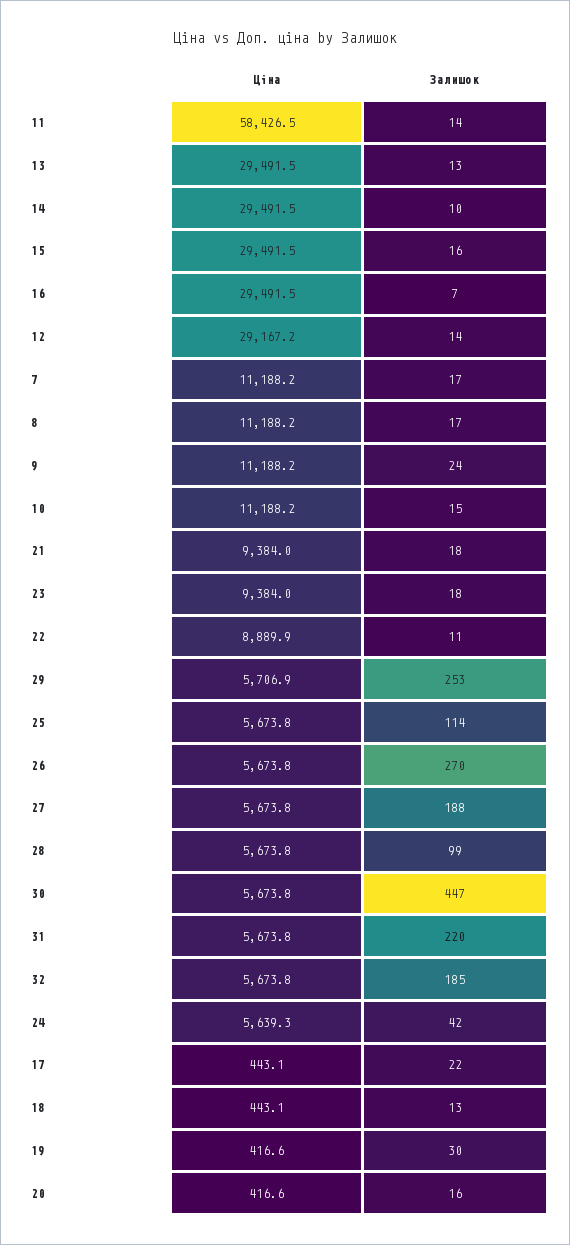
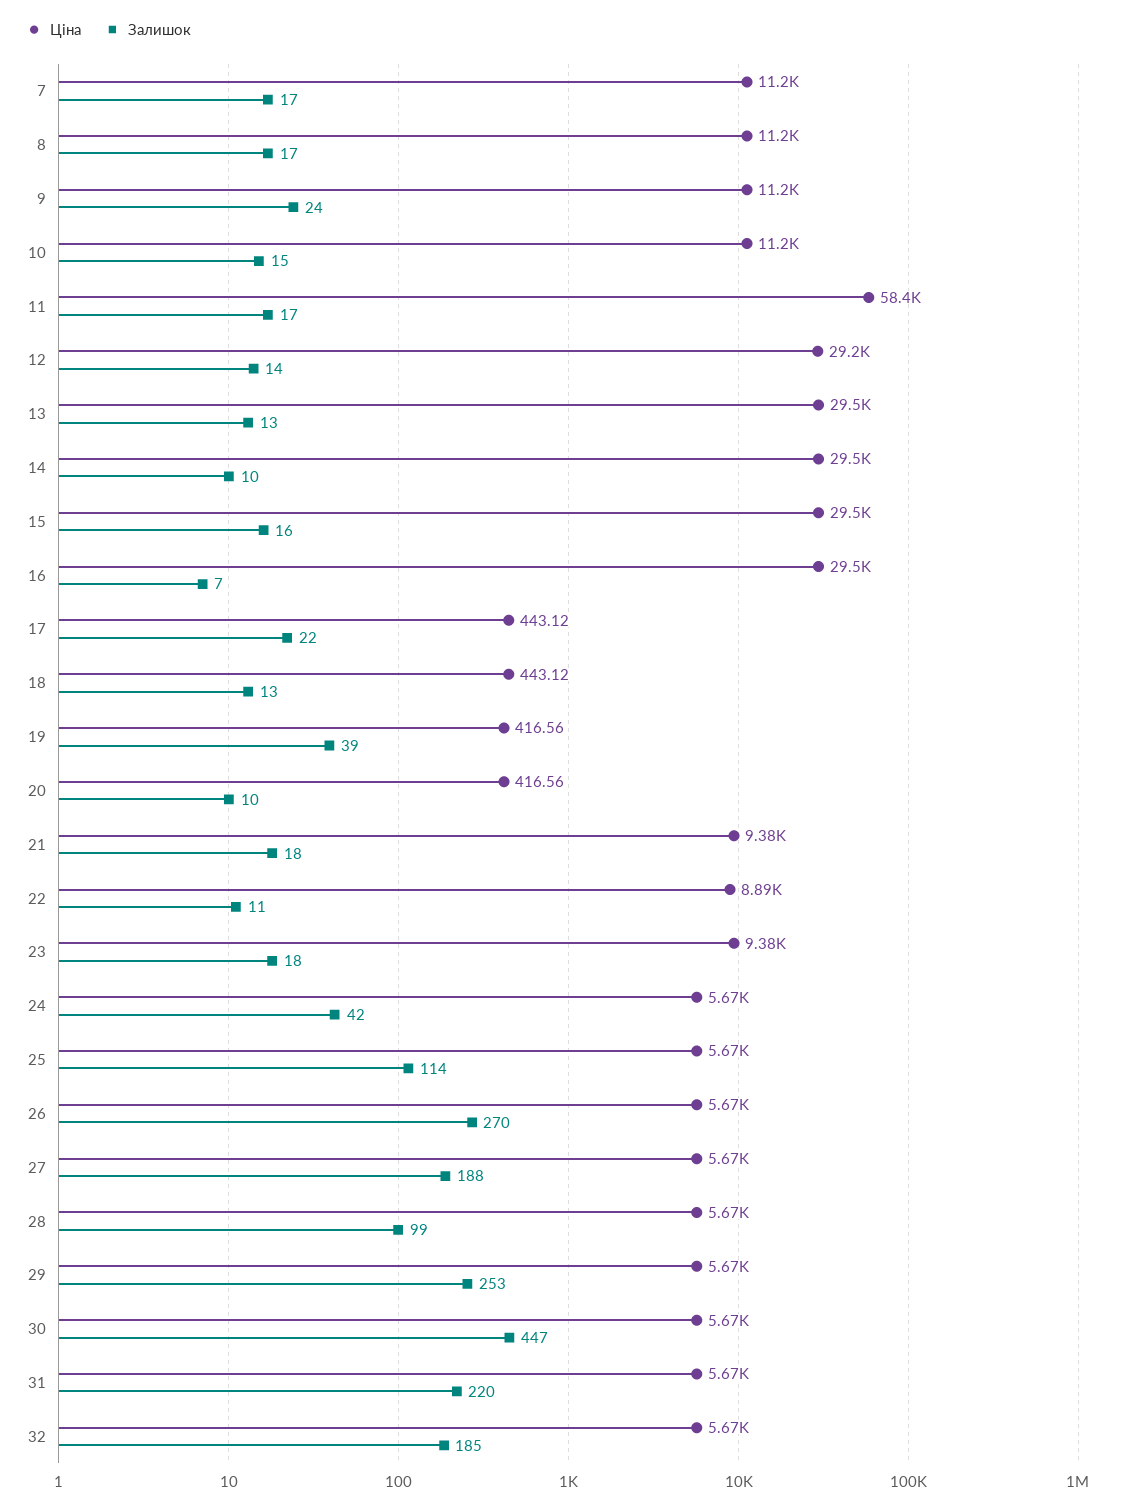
  {
    "Ціна": {
      "11": 58426.5,
      "13": 29491.5,
      "14": 29491.5,
      "15": 29491.5,
      "16": 29491.5,
      "12": 29167.2,
      "7": 11188.2,
      "8": 11188.2,
      "9": 11188.2,
      "10": 11188.2,
      "21": 9384,
      "23": 9384,
      "22": 8889.9,
-     "29": 5706.9,
+     "29": 5670,
      "25": 5673.8,
      "26": 5673.8,
      "27": 5673.8,
      "28": 5673.8,
      "30": 5673.8,
      "31": 5673.8,
      "32": 5673.8,
-     "24": 5639.3,
+     "24": 5670,
      "17": 443.12,
      "18": 443.12,
      "19": 416.56,
      "20": 416.56
    },
    "Залишок": {
-     "11": 14,
+     "11": 17,
      "13": 13,
      "14": 10,
      "15": 16,
      "16": 7,
      "12": 14,
      "7": 17,
      "8": 17,
      "9": 24,
      "10": 15,
      "21": 18,
      "23": 18,
      "22": 11,
      "29": 253,
      "25": 114,
      "26": 270,
      "27": 188,
      "28": 99,
      "30": 447,
      "31": 220,
      "32": 185,
      "24": 42,
      "17": 22,
      "18": 13,
-     "19": 30,
+     "19": 39,
-     "20": 16
+     "20": 10
    }
  }

